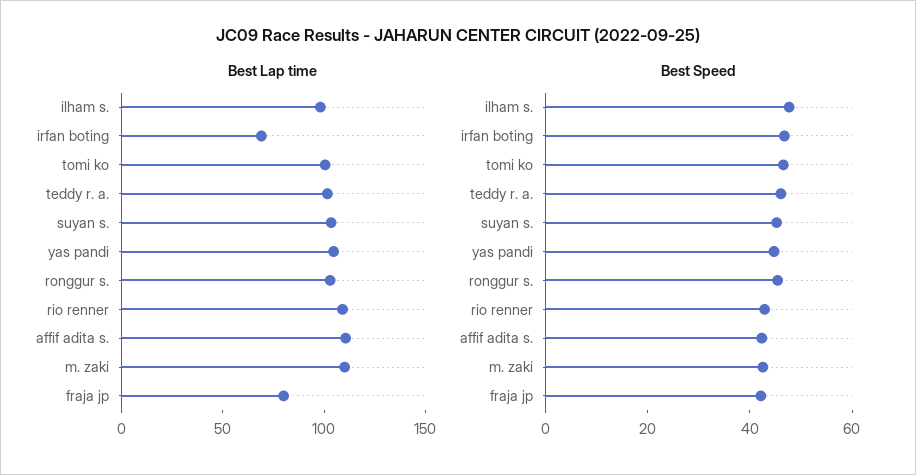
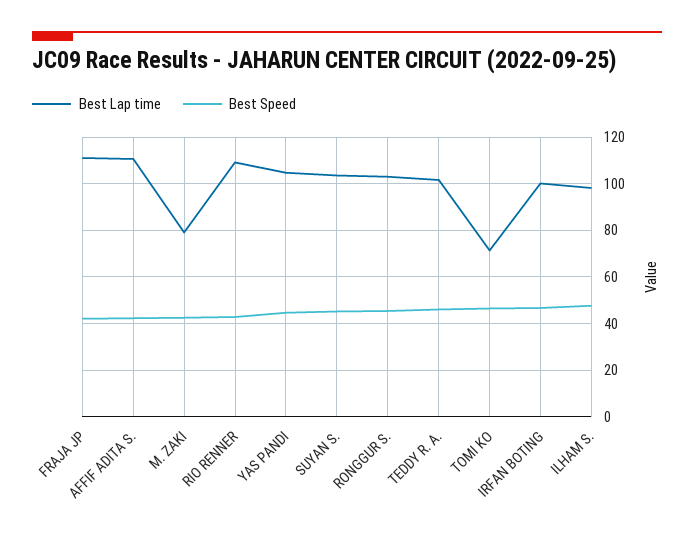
  {
    "Best Lap time": {
      "ilham s.": 100,
-     "irfan boting": 70,
+     "irfan boting": 100,
-     "tomi ko": 100,
+     "tomi ko": 70,
      "teddy r. a.": 100,
      "suyan s.": 105,
      "yas pandi": 105,
      "ronggur s.": 105,
      "rio renner": 110,
      "affif adita s.": 110,
-     "m. zaki": 110,
+     "m. zaki": 80,
-     "fraja jp": 80
+     "fraja jp": 110
    },
    "Best Speed": {
      "ilham s.": 50,
      "irfan boting": 45,
      "tomi ko": 45,
      "teddy r. a.": 45,
      "suyan s.": 45,
      "yas pandi": 45,
      "ronggur s.": 45,
      "rio renner": 45,
      "affif adita s.": 40,
      "m. zaki": 45,
      "fraja jp": 40
    }
  }

